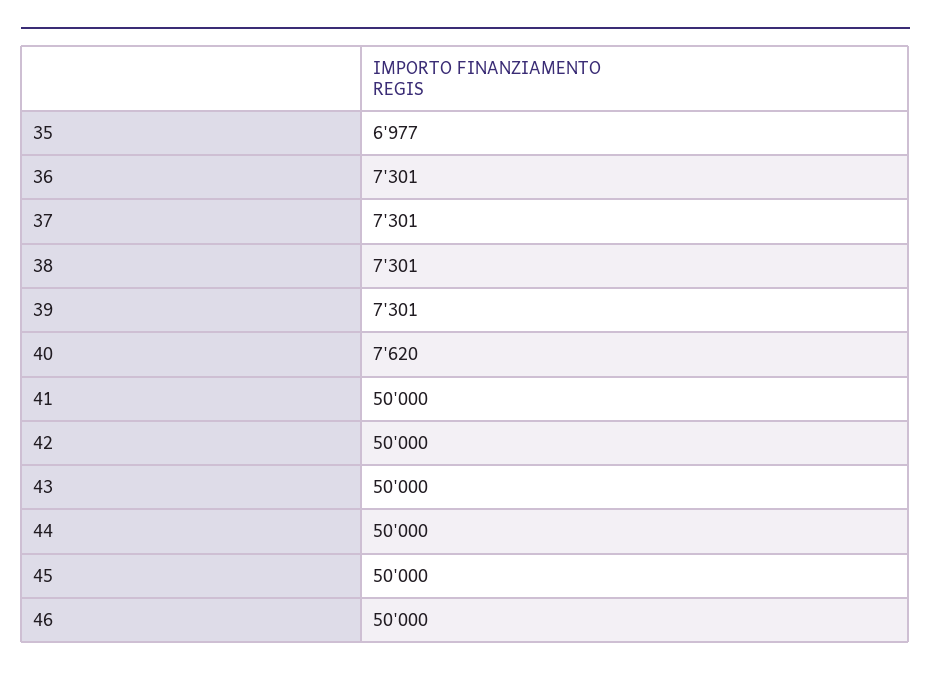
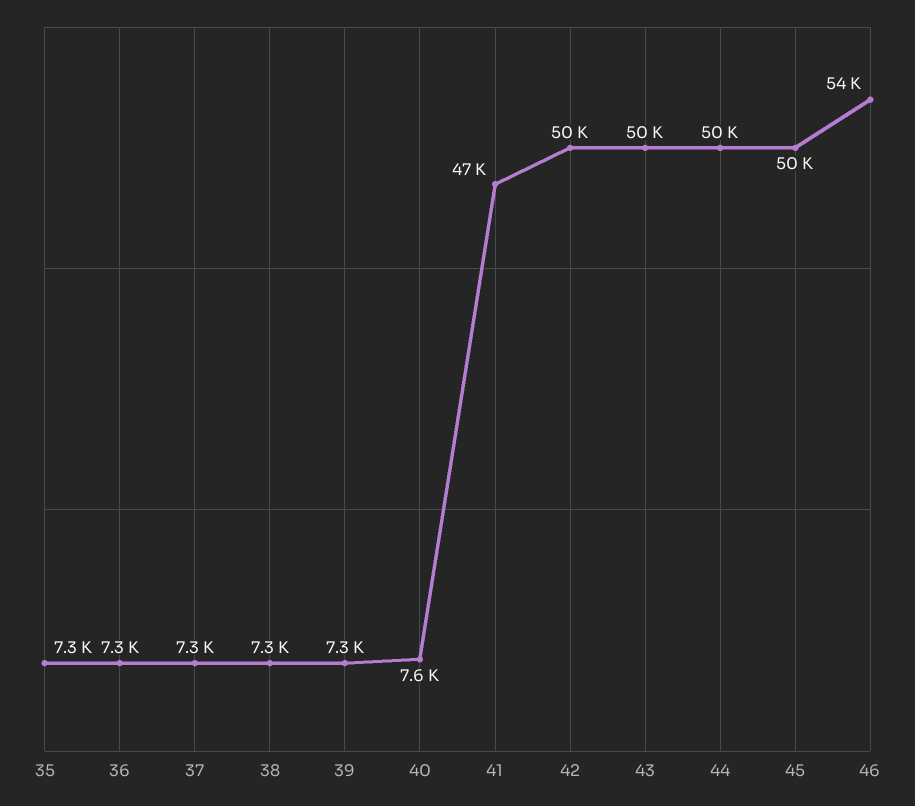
  {
-   "35": 6977,
+   "35": 7300,
    "36": 7301,
    "37": 7301,
    "38": 7301,
    "39": 7301,
    "40": 7620,
-   "41": 50000,
+   "41": 47000,
    "42": 50000,
    "43": 50000,
    "44": 50000,
    "45": 50000,
-   "46": 50000
+   "46": 54000
  }

